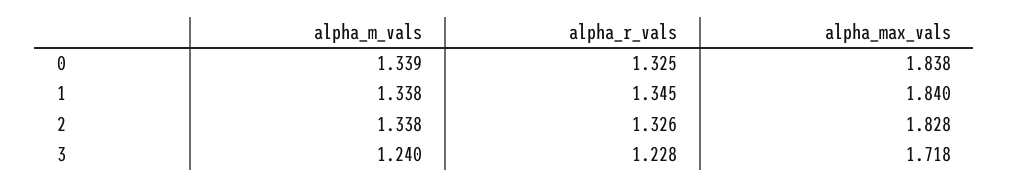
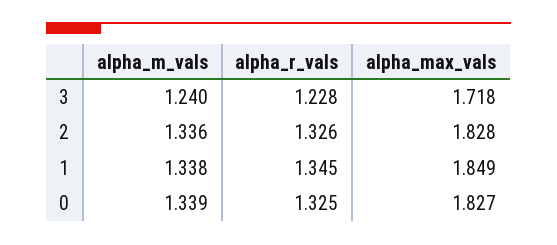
  {
    "alpha_m_vals": {
      "0": 1.339,
      "1": 1.338,
-     "2": 1.338,
+     "2": 1.336,
      "3": 1.24
    },
    "alpha_r_vals": {
      "0": 1.325,
      "1": 1.345,
      "2": 1.326,
      "3": 1.228
    },
    "alpha_max_vals": {
-     "0": 1.838,
+     "0": 1.827,
-     "1": 1.84,
+     "1": 1.849,
      "2": 1.828,
      "3": 1.718
    }
  }

